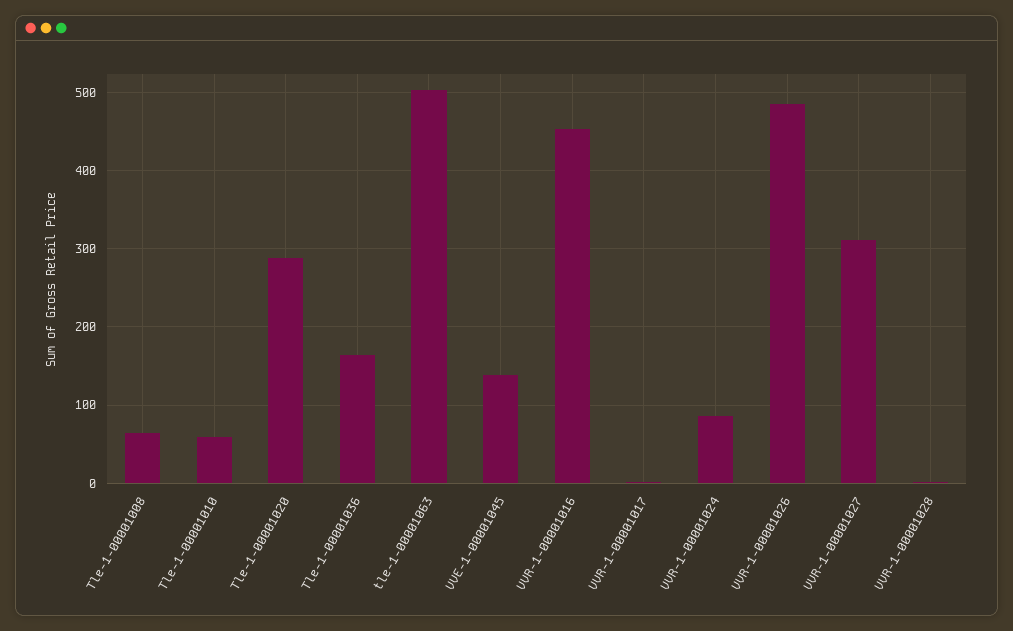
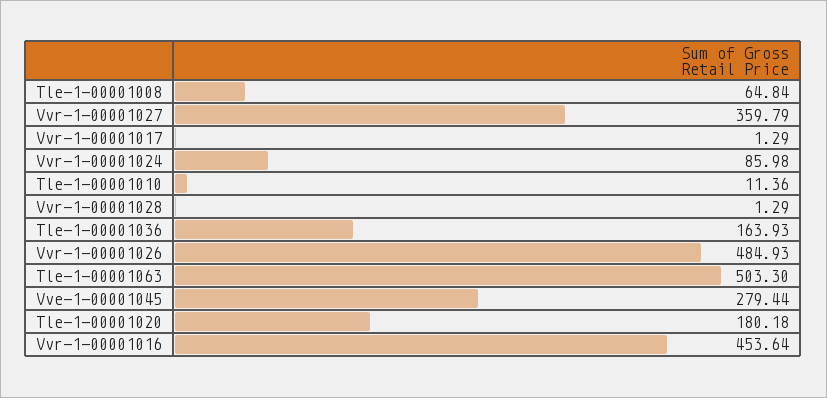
  {
    "Tle-1-00001008": 64.84,
-   "Tle-1-00001010": 60,
+   "Tle-1-00001010": 11.36,
-   "Tle-1-00001020": 290,
+   "Tle-1-00001020": 180.18,
    "Tle-1-00001036": 163.93,
    "tle-1-00001063": 503.3,
-   "VVE-1-00001045": 140,
+   "VVE-1-00001045": 279.44,
    "VVR-1-00001016": 453.64,
    "VVR-1-00001017": 1.29,
    "VVR-1-00001024": 85.98,
    "VVR-1-00001026": 484.93,
-   "VVR-1-00001027": 310,
+   "VVR-1-00001027": 359.79,
    "VVR-1-00001028": 1.29
  }

